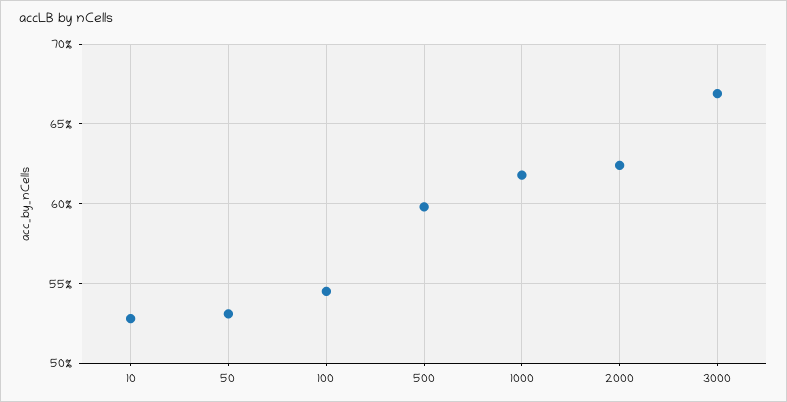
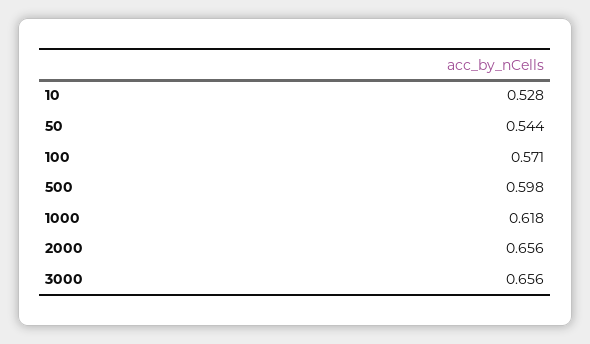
  {
    "10": 0.528,
-   "50": 0.53,
+   "50": 0.544,
-   "100": 0.545,
+   "100": 0.571,
    "500": 0.598,
    "1000": 0.618,
-   "2000": 0.625,
+   "2000": 0.656,
-   "3000": 0.67
+   "3000": 0.656
  }

